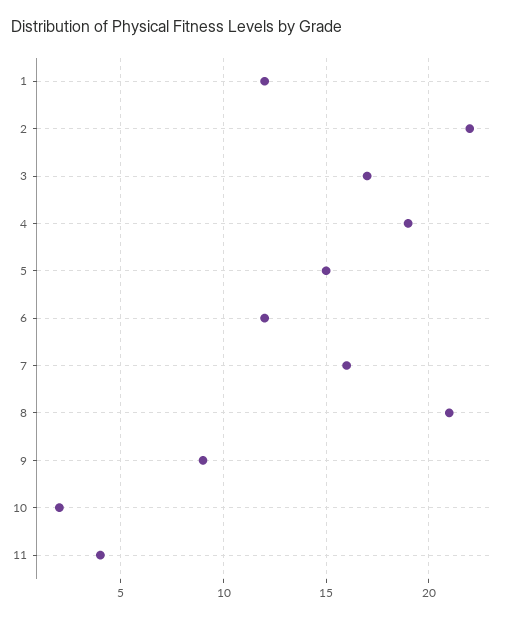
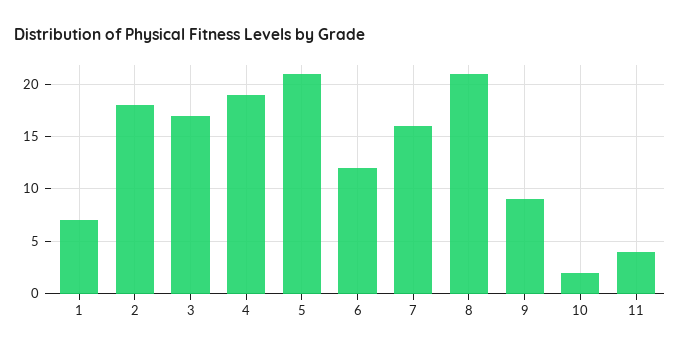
  {
-   "1": 12,
+   "1": 7,
-   "2": 22,
+   "2": 18,
    "3": 17,
    "4": 19,
-   "5": 15,
+   "5": 21,
    "6": 12,
    "7": 16,
    "8": 21,
    "9": 9,
    "10": 2,
    "11": 4
  }

